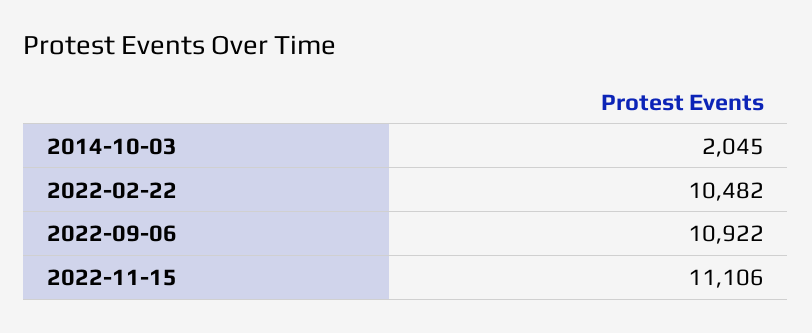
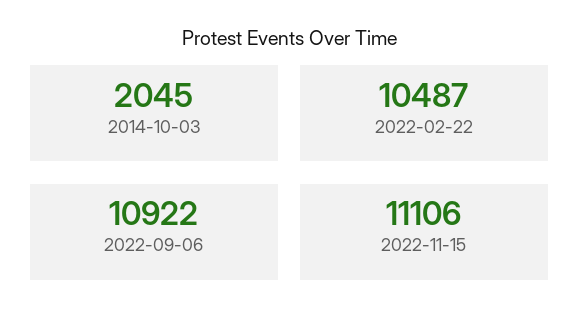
  {
    "2014-10-03": 2045,
-   "2022-02-22": 10482,
+   "2022-02-22": 10487,
    "2022-09-06": 10922,
    "2022-11-15": 11106
  }

